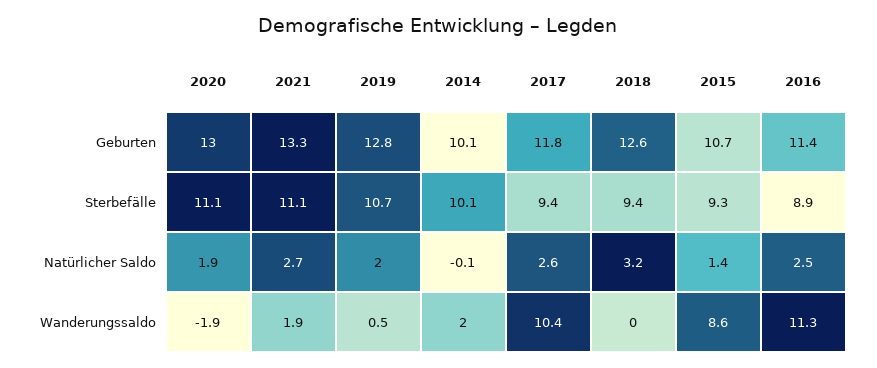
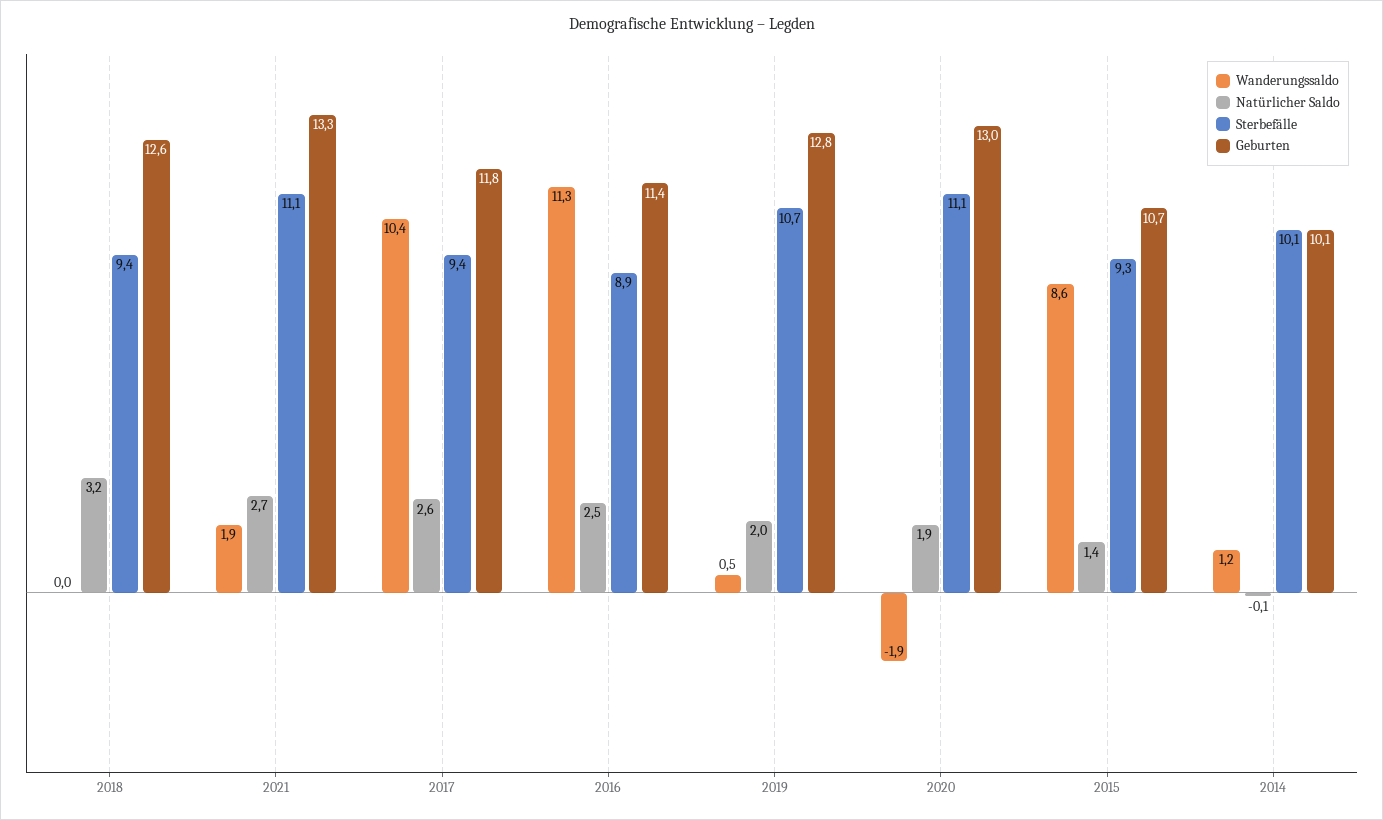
  {
    "Geburten": {
      "2020": 13,
      "2021": 13.3,
      "2019": 12.8,
      "2014": 10.1,
      "2017": 11.8,
      "2018": 12.6,
      "2015": 10.7,
      "2016": 11.4
    },
    "Sterbefälle": {
      "2020": 11.1,
      "2021": 11.1,
      "2019": 10.7,
      "2014": 10.1,
      "2017": 9.4,
      "2018": 9.4,
      "2015": 9.3,
      "2016": 8.9
    },
    "Natürlicher Saldo": {
      "2020": 1.9,
      "2021": 2.7,
      "2019": 2,
      "2014": -0.1,
      "2017": 2.6,
      "2018": 3.2,
      "2015": 1.4,
      "2016": 2.5
    },
    "Wanderungssaldo": {
      "2020": -1.9,
      "2021": 1.9,
      "2019": 0.5,
-     "2014": 2,
+     "2014": 1.2,
      "2017": 10.4,
      "2018": 0,
      "2015": 8.6,
      "2016": 11.3
    }
  }

